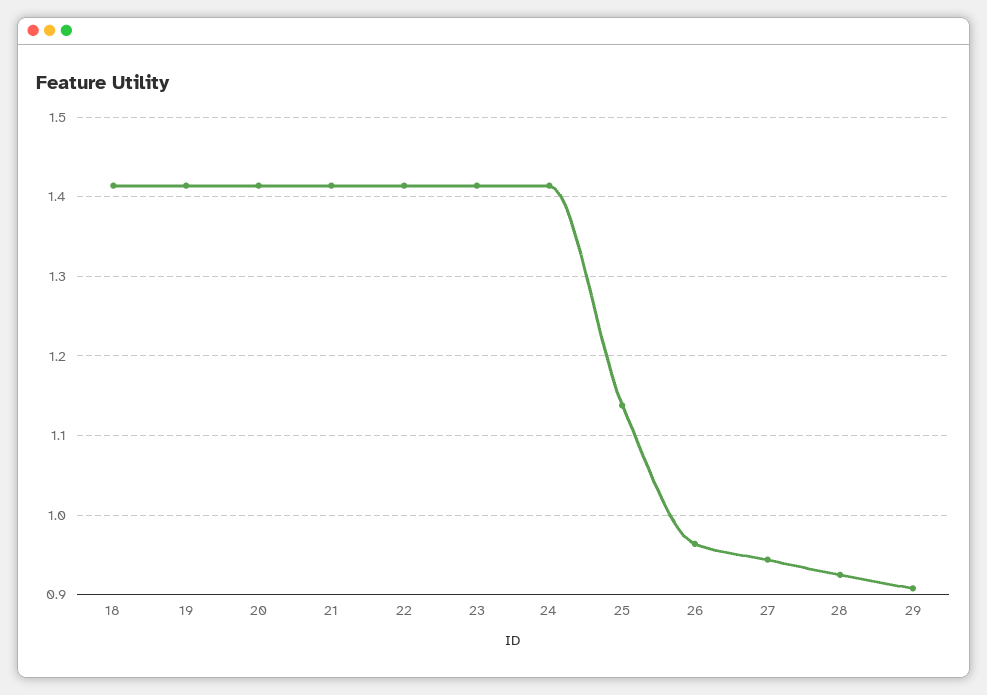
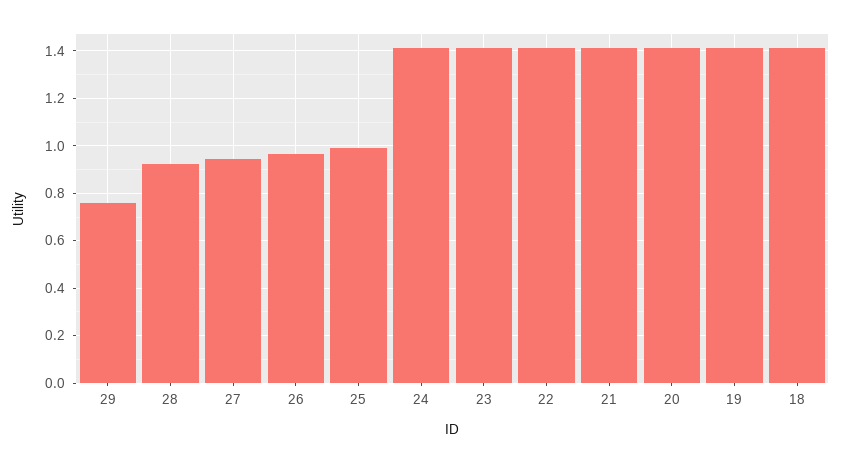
  {
    "18": 1.41,
    "19": 1.41,
    "20": 1.41,
    "21": 1.41,
    "22": 1.41,
    "23": 1.41,
    "24": 1.41,
-   "25": 1.14,
+   "25": 1,
    "26": 0.96,
    "27": 0.94,
    "28": 0.93,
-   "29": 0.91
+   "29": 0.75
  }

